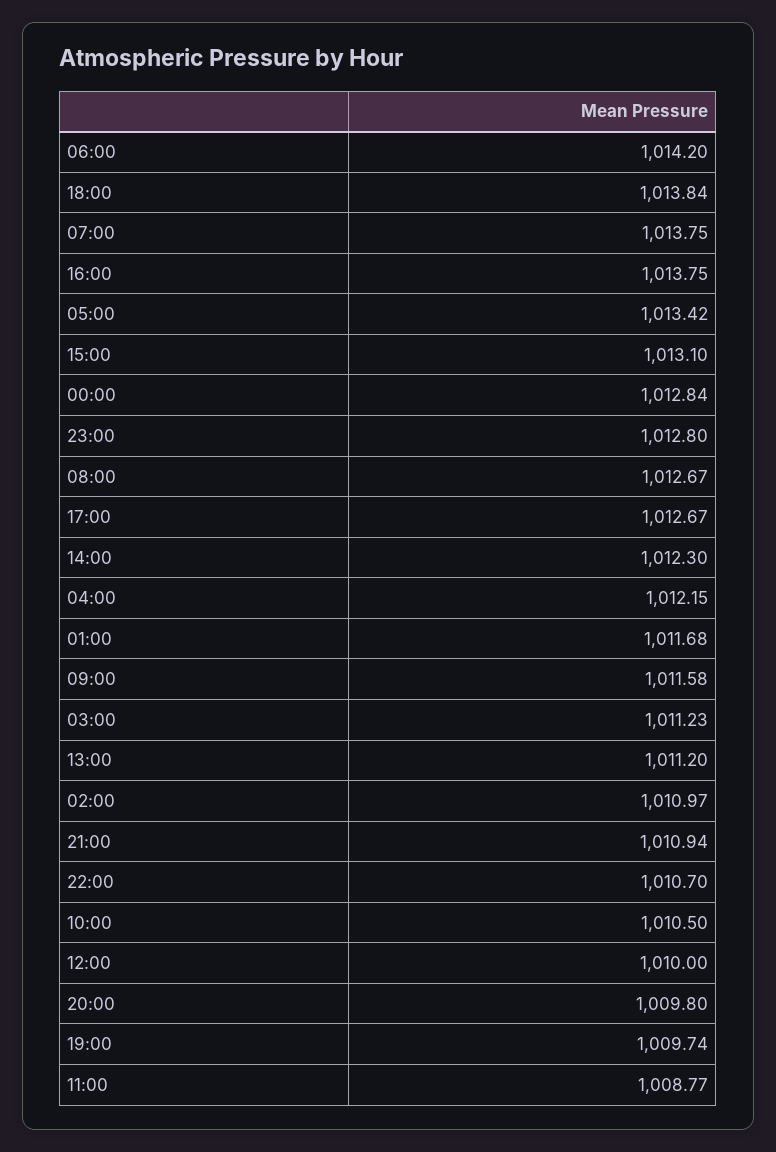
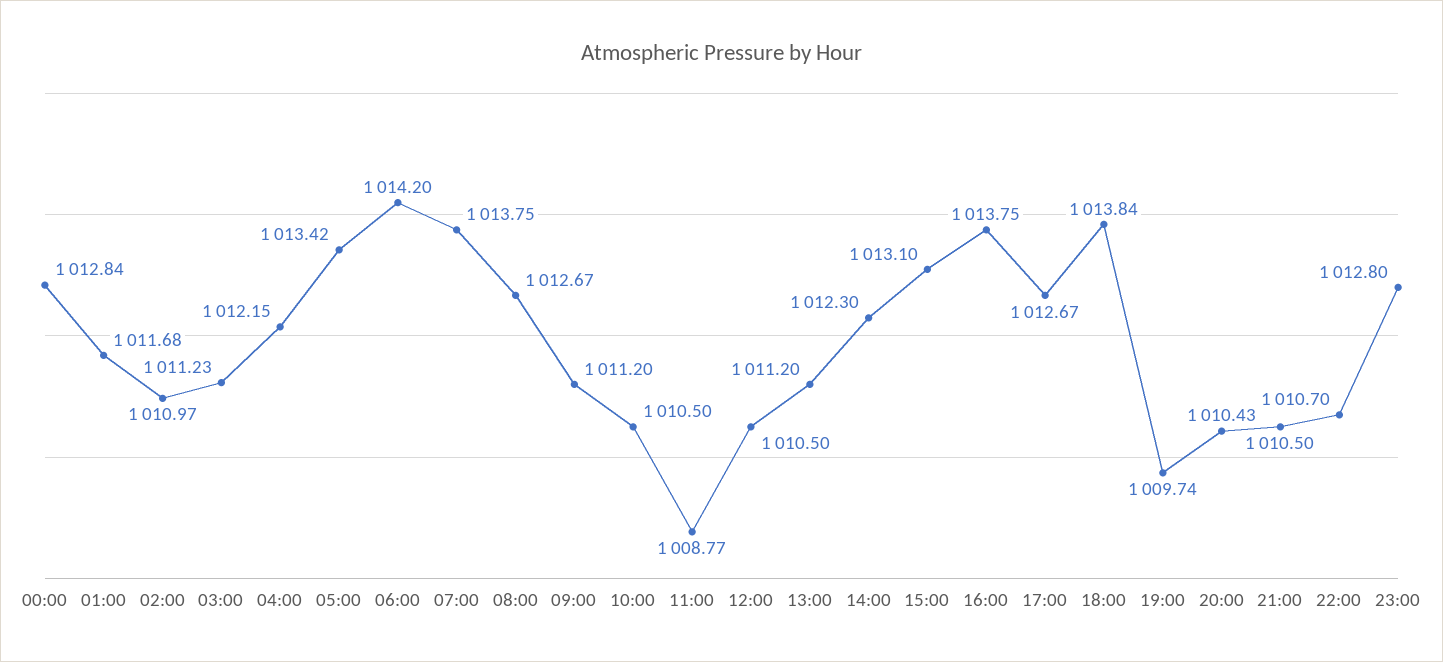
  {
    "06:00": 1014.2,
    "18:00": 1013.84,
    "07:00": 1013.75,
    "16:00": 1013.75,
    "05:00": 1013.42,
    "15:00": 1013.1,
    "00:00": 1012.84,
    "23:00": 1012.8,
    "08:00": 1012.67,
    "17:00": 1012.67,
    "14:00": 1012.3,
    "04:00": 1012.15,
    "01:00": 1011.68,
-   "09:00": 1011.58,
+   "09:00": 1011.2,
    "03:00": 1011.23,
    "13:00": 1011.2,
    "02:00": 1010.97,
-   "21:00": 1010.94,
+   "21:00": 1010.5,
    "22:00": 1010.7,
    "10:00": 1010.5,
-   "12:00": 1010,
+   "12:00": 1010.5,
-   "20:00": 1009.8,
+   "20:00": 1010.43,
    "19:00": 1009.74,
    "11:00": 1008.77
  }

